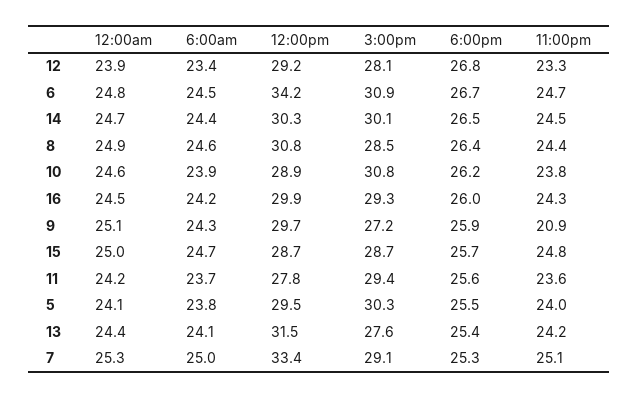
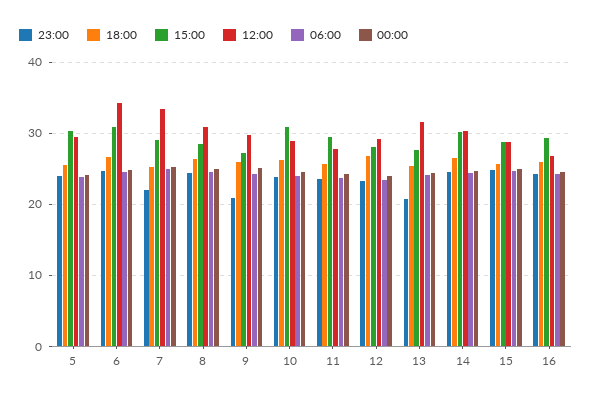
  {
    "12:00am": {
      "12": 23.9,
      "6": 24.8,
      "14": 24.7,
      "8": 24.9,
      "10": 24.6,
      "16": 24.5,
      "9": 25.1,
      "15": 25,
      "11": 24.2,
      "5": 24.1,
      "13": 24.4,
      "7": 25.3
    },
    "6:00am": {
      "12": 23.4,
      "6": 24.5,
      "14": 24.4,
      "8": 24.6,
      "10": 23.9,
      "16": 24.2,
      "9": 24.3,
      "15": 24.7,
      "11": 23.7,
      "5": 23.8,
      "13": 24.1,
      "7": 25
    },
    "12:00pm": {
      "12": 29.2,
      "6": 34.2,
      "14": 30.3,
      "8": 30.8,
      "10": 28.9,
-     "16": 29.9,
+     "16": 27,
      "9": 29.7,
      "15": 28.7,
      "11": 27.8,
      "5": 29.5,
      "13": 31.5,
      "7": 33.4
    },
    "3:00pm": {
      "12": 28.1,
      "6": 30.9,
      "14": 30.1,
      "8": 28.5,
      "10": 30.8,
      "16": 29.3,
      "9": 27.2,
      "15": 28.7,
      "11": 29.4,
      "5": 30.3,
      "13": 27.6,
      "7": 29.1
    },
    "6:00pm": {
      "12": 26.8,
      "6": 26.7,
      "14": 26.5,
      "8": 26.4,
      "10": 26.2,
      "16": 26,
      "9": 25.9,
      "15": 25.7,
      "11": 25.6,
      "5": 25.5,
      "13": 25.4,
      "7": 25.3
    },
    "11:00pm": {
      "12": 23.3,
      "6": 24.7,
      "14": 24.5,
      "8": 24.4,
      "10": 23.8,
      "16": 24.3,
      "9": 20.9,
      "15": 24.8,
      "11": 23.6,
      "5": 24,
-     "13": 24.2,
+     "13": 21,
-     "7": 25.1
+     "7": 22
    }
  }

